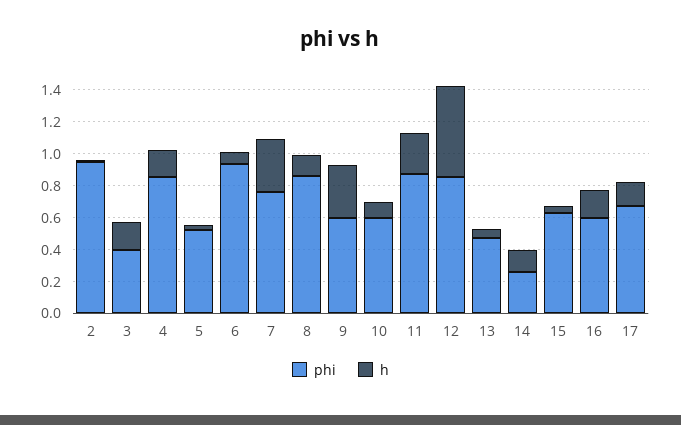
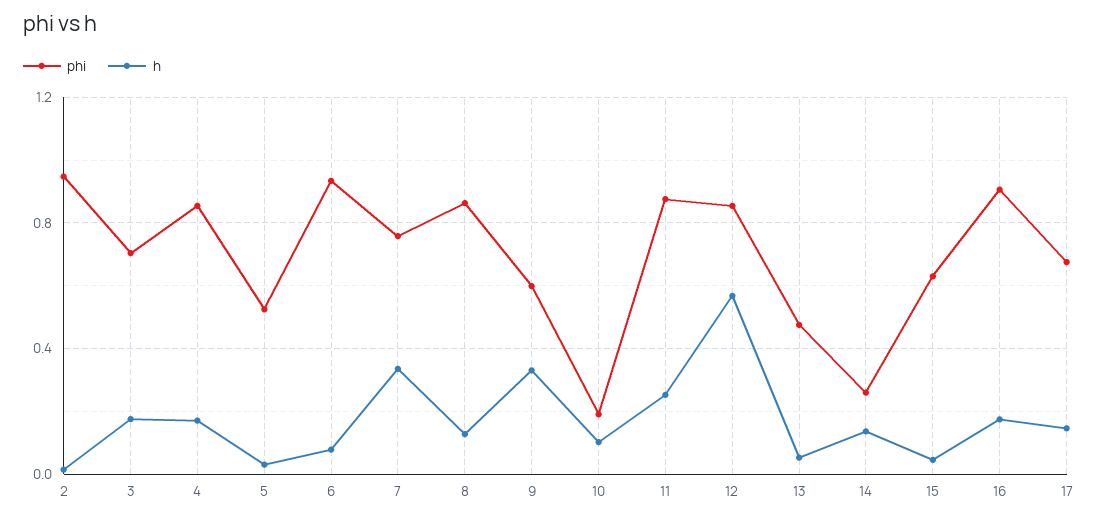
  {
    "phi": {
      "2": 0.95,
-     "3": 0.4,
+     "3": 0.7,
      "4": 0.85,
      "5": 0.5,
      "6": 0.95,
      "7": 0.75,
      "8": 0.85,
      "9": 0.6,
-     "10": 0.6,
+     "10": 0.2,
      "11": 0.9,
      "12": 0.85,
      "13": 0.5,
      "14": 0.25,
      "15": 0.65,
-     "16": 0.6,
+     "16": 0.9,
      "17": 0.7
    },
    "h": {
      "2": 0,
      "3": 0.2,
      "4": 0.15,
      "5": 0.05,
      "6": 0.1,
      "7": 0.35,
      "8": 0.15,
      "9": 0.35,
      "10": 0.1,
      "11": 0.25,
      "12": 0.55,
      "13": 0.05,
      "14": 0.15,
      "15": 0.05,
      "16": 0.15,
      "17": 0.15
    }
  }

